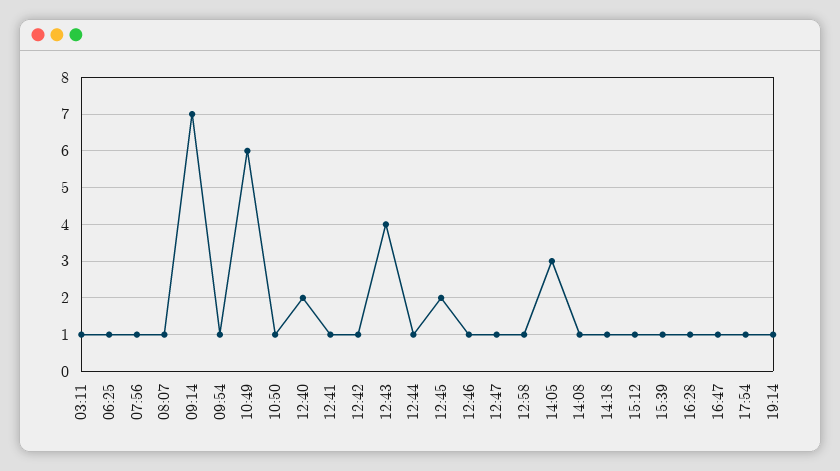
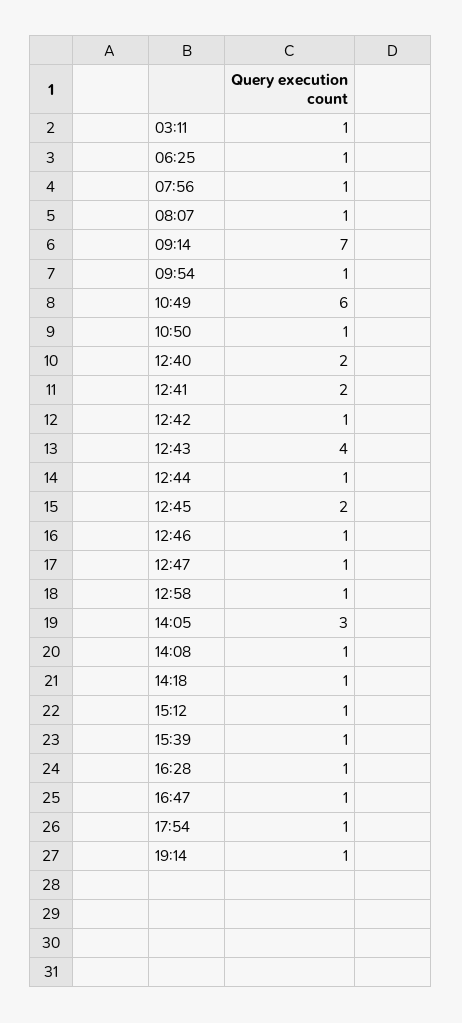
  {
    "03:11": 1,
    "06:25": 1,
    "07:56": 1,
    "08:07": 1,
    "09:14": 7,
    "09:54": 1,
    "10:49": 6,
    "10:50": 1,
    "12:40": 2,
-   "12:41": 1,
+   "12:41": 2,
    "12:42": 1,
    "12:43": 4,
    "12:44": 1,
    "12:45": 2,
    "12:46": 1,
    "12:47": 1,
    "12:58": 1,
    "14:05": 3,
    "14:08": 1,
    "14:18": 1,
    "15:12": 1,
    "15:39": 1,
    "16:28": 1,
    "16:47": 1,
    "17:54": 1,
    "19:14": 1
  }

